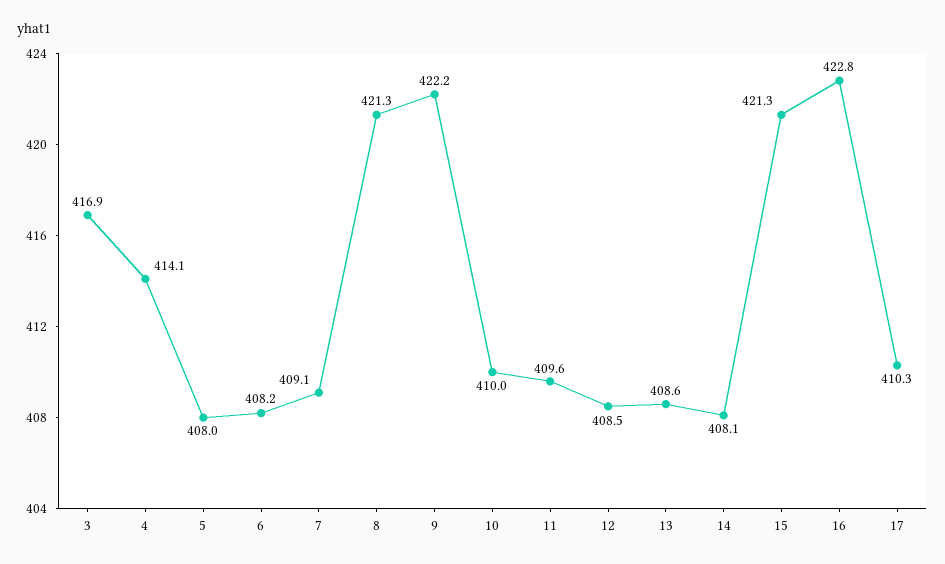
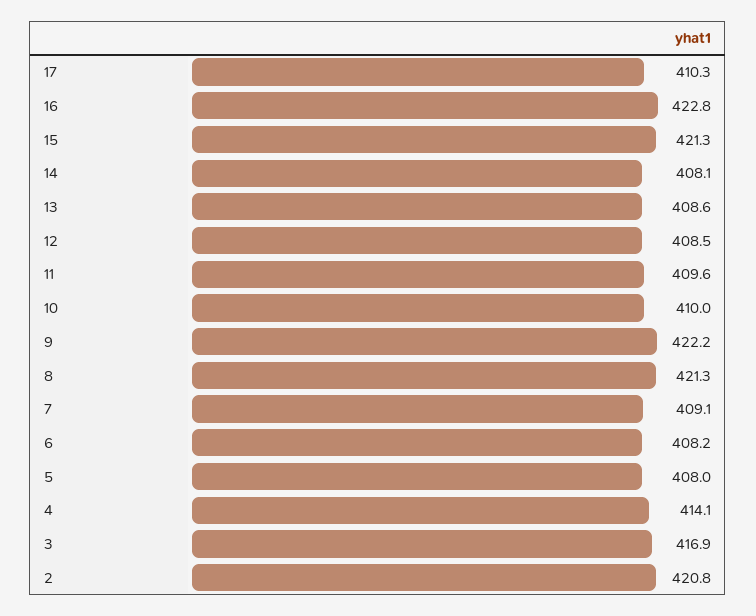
  {
    "3": 416.9,
    "4": 414.1,
    "5": 408,
    "6": 408.2,
    "7": 409.1,
    "8": 421.3,
    "9": 422.2,
    "10": 410,
    "11": 409.6,
    "12": 408.5,
    "13": 408.6,
    "14": 408.1,
    "15": 421.3,
    "16": 422.8,
-   "17": 410.3
+   "17": 410.3,
+   "2": 420.8
  }

